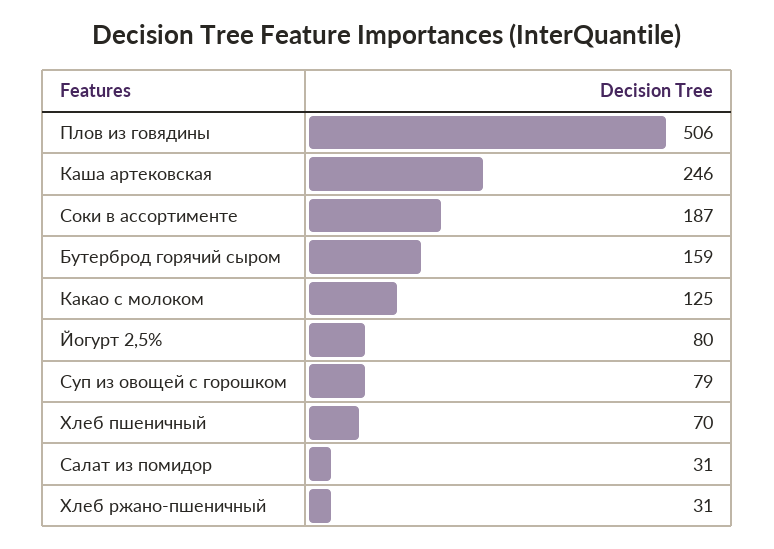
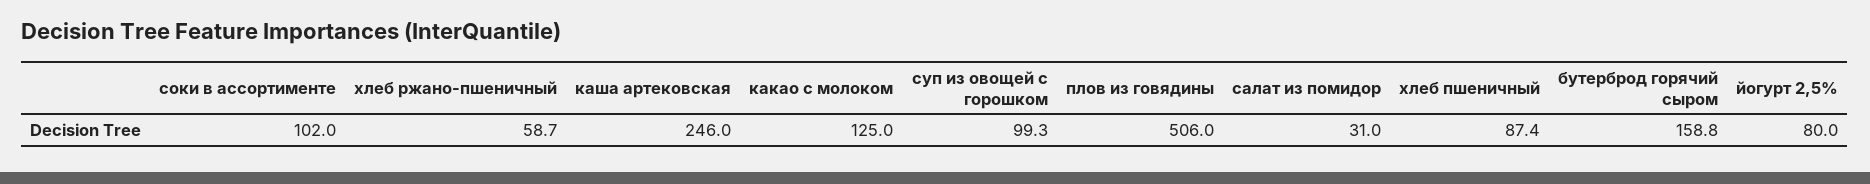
  {
    "Плов из говядины": 506,
    "Каша артековская": 246,
-   "Соки в ассортименте": 187,
+   "Соки в ассортименте": 102,
    "Бутерброд горячий сыром": 158.8,
    "Какао с молоком": 125,
    "Йогурт 2,5%": 80,
-   "Суп из овощей с горошком": 79,
+   "Суп из овощей с горошком": 99.3,
-   "Хлеб пшеничный": 70,
+   "Хлеб пшеничный": 87.4,
    "Салат из помидор": 31,
-   "Хлеб ржано-пшеничный": 31
+   "Хлеб ржано-пшеничный": 58.7
  }

